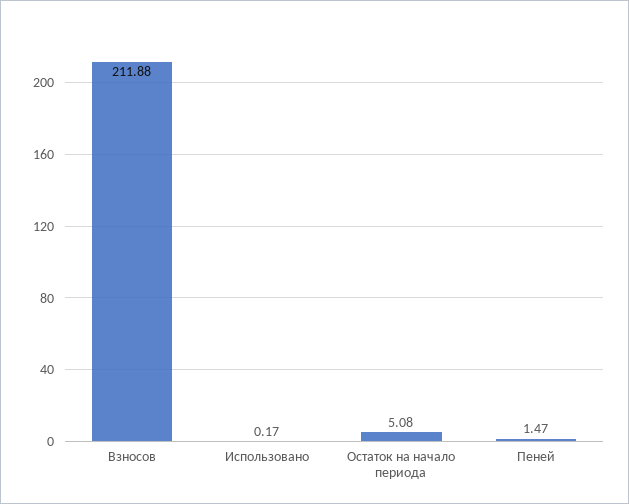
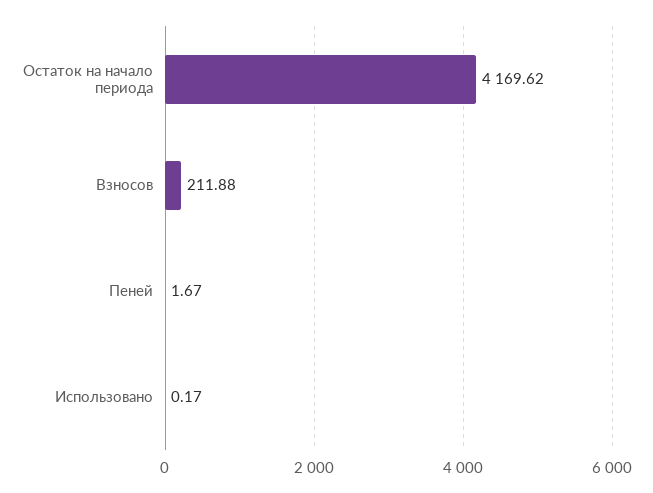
  {
    "Взносов": 211.88,
    "Использовано": 0.17,
-   "Остаток на начало периода": 5.08,
+   "Остаток на начало периода": 4169.62,
-   "Пеней": 1.47
+   "Пеней": 1.67
  }

